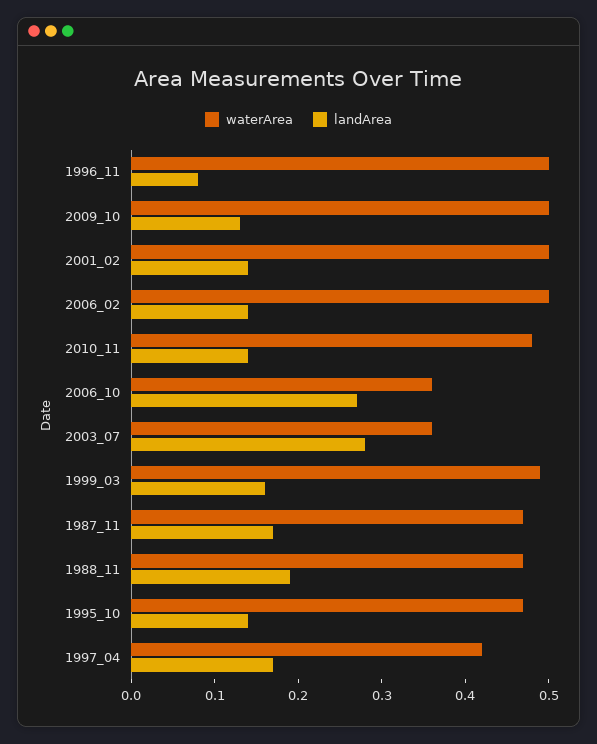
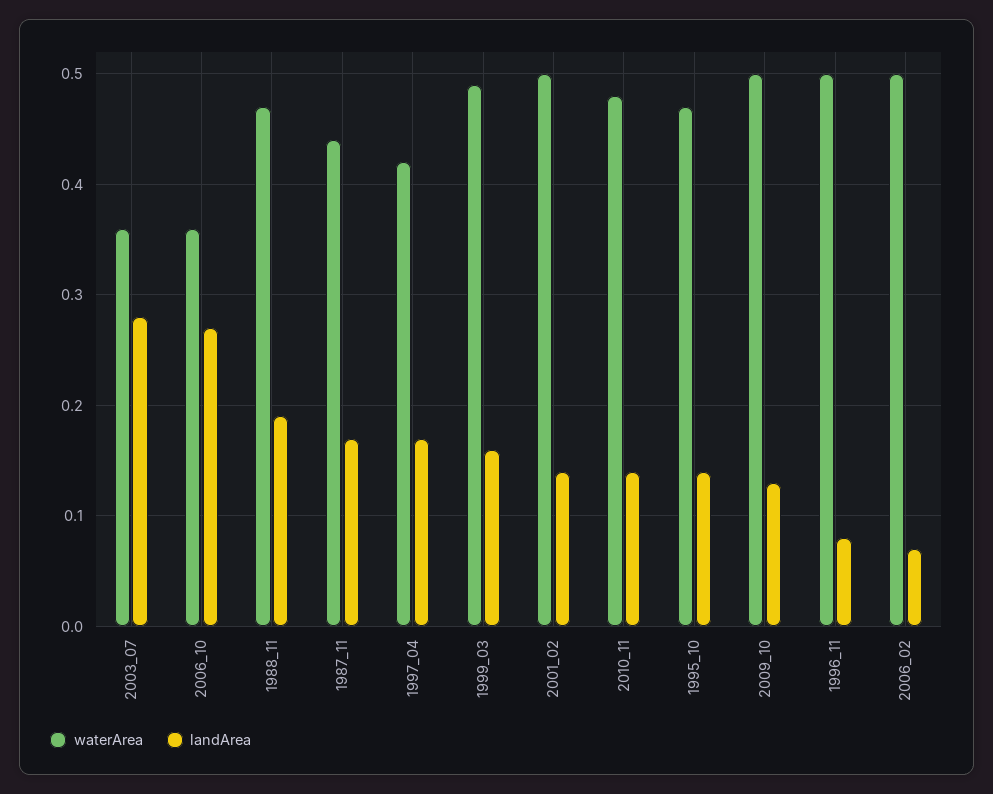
  {
    "waterArea": {
      "1996_11": 0.5,
      "2009_10": 0.5,
      "2001_02": 0.5,
      "2006_02": 0.5,
      "2010_11": 0.48,
      "2006_10": 0.36,
      "2003_07": 0.36,
      "1999_03": 0.49,
-     "1987_11": 0.47,
+     "1987_11": 0.44,
      "1988_11": 0.47,
      "1995_10": 0.47,
      "1997_04": 0.42
    },
    "landArea": {
      "1996_11": 0.08,
      "2009_10": 0.13,
      "2001_02": 0.14,
-     "2006_02": 0.14,
+     "2006_02": 0.07,
      "2010_11": 0.14,
      "2006_10": 0.27,
      "2003_07": 0.28,
      "1999_03": 0.16,
      "1987_11": 0.17,
      "1988_11": 0.19,
      "1995_10": 0.14,
      "1997_04": 0.17
    }
  }

